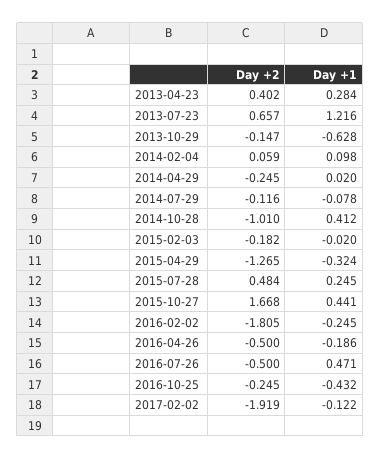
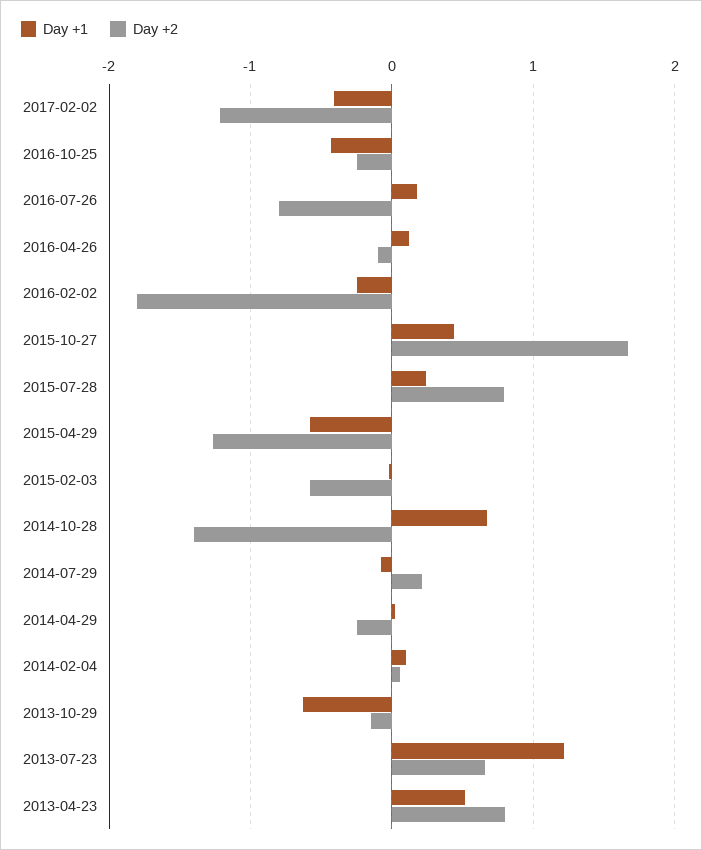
  {
    "Day +2": {
-     "2013-04-23": 0.402,
+     "2013-04-23": 0.8,
      "2013-07-23": 0.657,
      "2013-10-29": -0.147,
      "2014-02-04": 0.059,
      "2014-04-29": -0.245,
-     "2014-07-29": -0.116,
+     "2014-07-29": 0.2,
-     "2014-10-28": -1.01,
+     "2014-10-28": -1.4,
-     "2015-02-03": -0.182,
+     "2015-02-03": -0.6,
      "2015-04-29": -1.265,
-     "2015-07-28": 0.484,
+     "2015-07-28": 0.8,
      "2015-10-27": 1.668,
      "2016-02-02": -1.805,
-     "2016-04-26": -0.5,
+     "2016-04-26": -0.1,
-     "2016-07-26": -0.5,
+     "2016-07-26": -0.8,
      "2016-10-25": -0.245,
-     "2017-02-02": -1.919
+     "2017-02-02": -1.2
    },
    "Day +1": {
-     "2013-04-23": 0.284,
+     "2013-04-23": 0.5,
      "2013-07-23": 1.216,
      "2013-10-29": -0.628,
      "2014-02-04": 0.098,
      "2014-04-29": 0.02,
      "2014-07-29": -0.078,
-     "2014-10-28": 0.412,
+     "2014-10-28": 0.7,
      "2015-02-03": -0.02,
-     "2015-04-29": -0.324,
+     "2015-04-29": -0.6,
      "2015-07-28": 0.245,
      "2015-10-27": 0.441,
      "2016-02-02": -0.245,
-     "2016-04-26": -0.186,
+     "2016-04-26": 0.1,
-     "2016-07-26": 0.471,
+     "2016-07-26": 0.2,
      "2016-10-25": -0.432,
-     "2017-02-02": -0.122
+     "2017-02-02": -0.4
    }
  }

